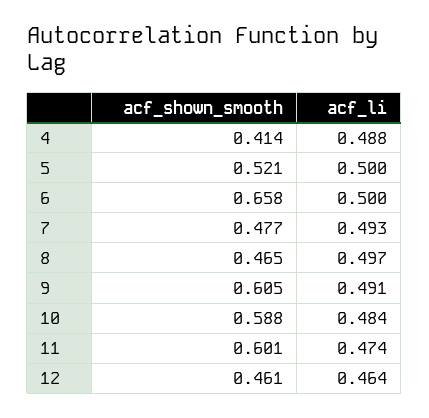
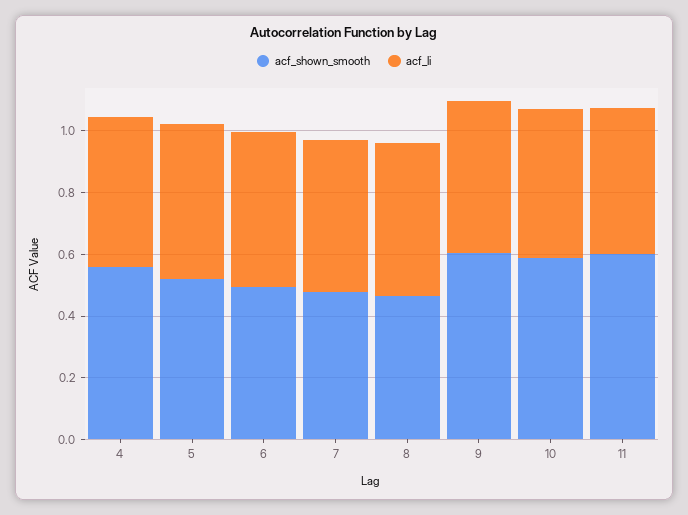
  {
    "acf_shown_smooth": {
-     "4": 0.414,
+     "4": 0.55,
      "5": 0.521,
-     "6": 0.658,
+     "6": 0.5,
      "7": 0.477,
      "8": 0.465,
      "9": 0.605,
      "10": 0.588,
-     "11": 0.601,
+     "11": 0.601
-     "12": 0.461
    },
    "acf_li": {
      "4": 0.488,
      "5": 0.5,
      "6": 0.5,
      "7": 0.493,
      "8": 0.497,
      "9": 0.491,
      "10": 0.484,
-     "11": 0.474,
+     "11": 0.474
-     "12": 0.464
    }
  }

